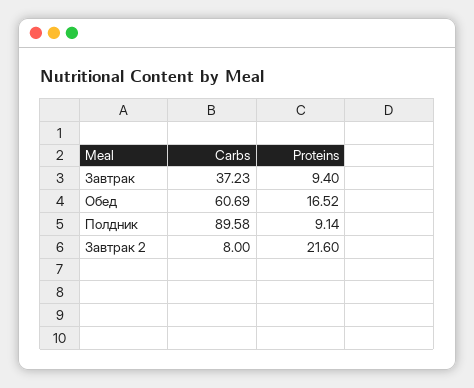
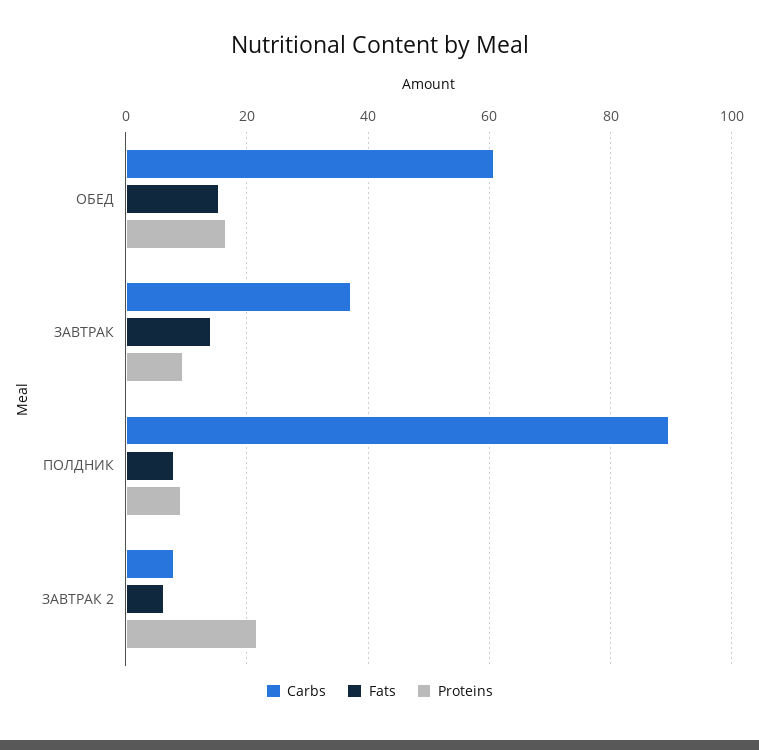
  {
    "Carbs": {
      "Завтрак": 37.23,
      "Обед": 60.69,
      "Полдник": 89.58,
      "Завтрак 2": 8
    },
    "Proteins": {
      "Завтрак": 9.4,
      "Обед": 16.52,
      "Полдник": 9.14,
      "Завтрак 2": 21.6
-   }
+   },
+   "Fats": {
+     "Обед": 16,
+     "Завтрак": 14,
+     "Полдник": 8,
+     "Завтрак 2": 6
+   }
  }

